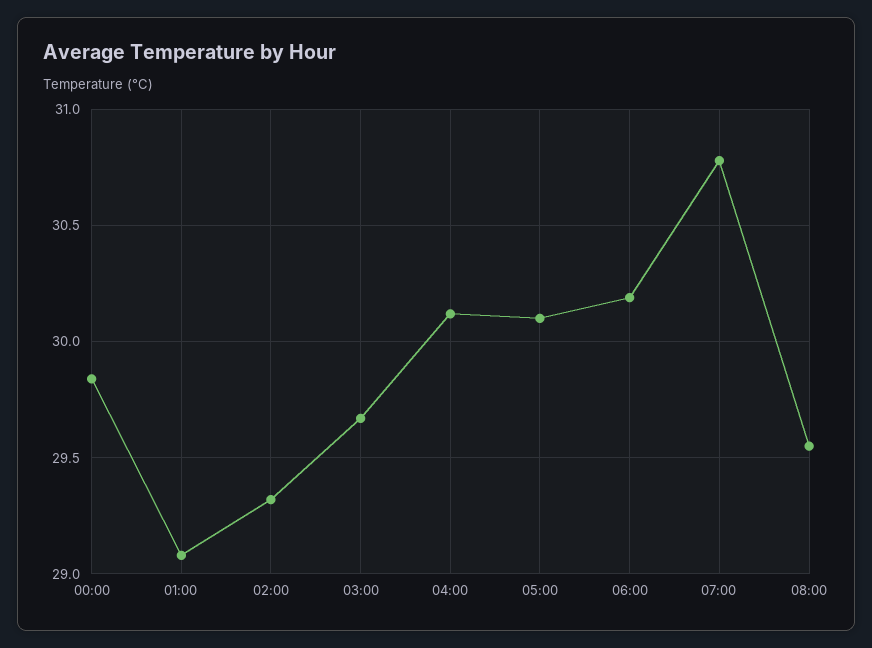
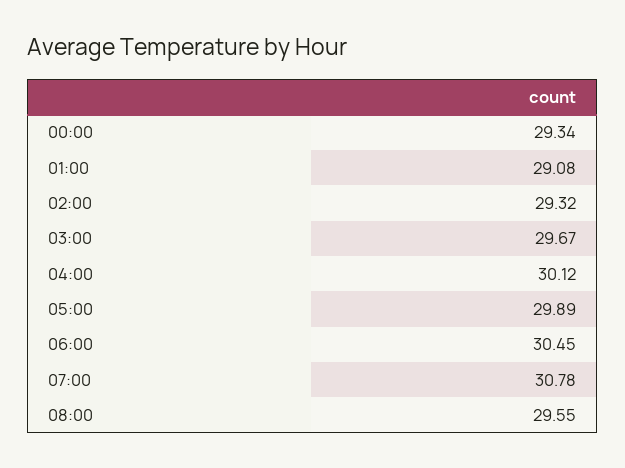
  {
-   "00:00": 29.85,
+   "00:00": 29.34,
    "01:00": 29.08,
    "02:00": 29.32,
    "03:00": 29.67,
    "04:00": 30.12,
-   "05:00": 30.1,
+   "05:00": 29.89,
-   "06:00": 30.2,
+   "06:00": 30.45,
    "07:00": 30.78,
    "08:00": 29.55
  }

